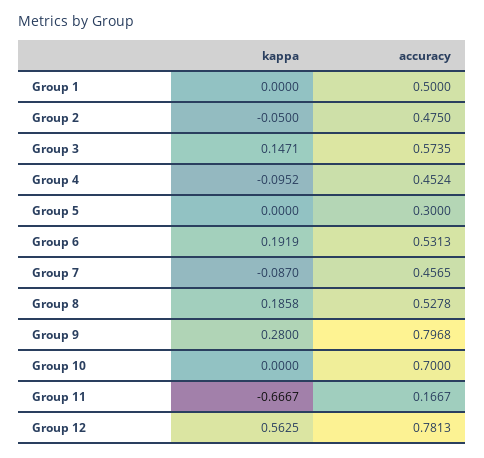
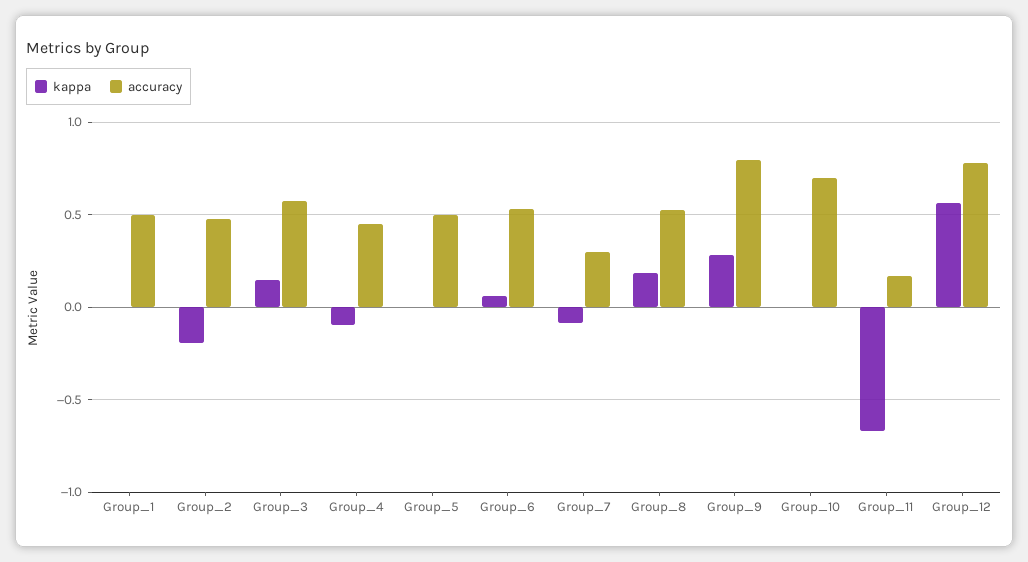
  {
    "kappa": {
      "Group 1": 0,
-     "Group 2": -0.05,
+     "Group 2": -0.2,
      "Group 3": 0.1471,
      "Group 4": -0.0952,
      "Group 5": 0,
-     "Group 6": 0.1919,
+     "Group 6": 0.05,
      "Group 7": -0.087,
      "Group 8": 0.1858,
      "Group 9": 0.28,
      "Group 10": 0,
      "Group 11": -0.6667,
      "Group 12": 0.5625
    },
    "accuracy": {
      "Group 1": 0.5,
      "Group 2": 0.475,
      "Group 3": 0.5735,
      "Group 4": 0.4524,
-     "Group 5": 0.3,
+     "Group 5": 0.5,
      "Group 6": 0.5313,
-     "Group 7": 0.4565,
+     "Group 7": 0.3,
      "Group 8": 0.5278,
      "Group 9": 0.7968,
      "Group 10": 0.7,
      "Group 11": 0.1667,
      "Group 12": 0.7813
    }
  }

